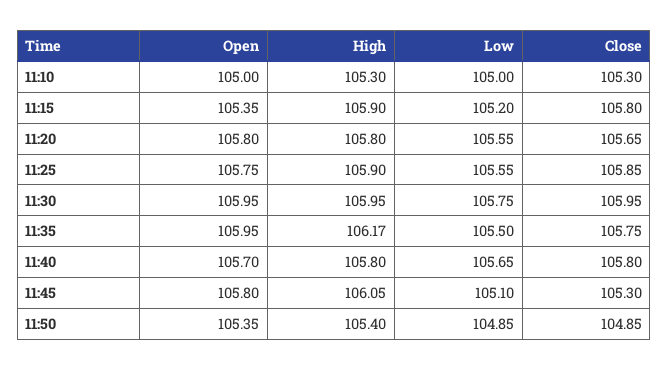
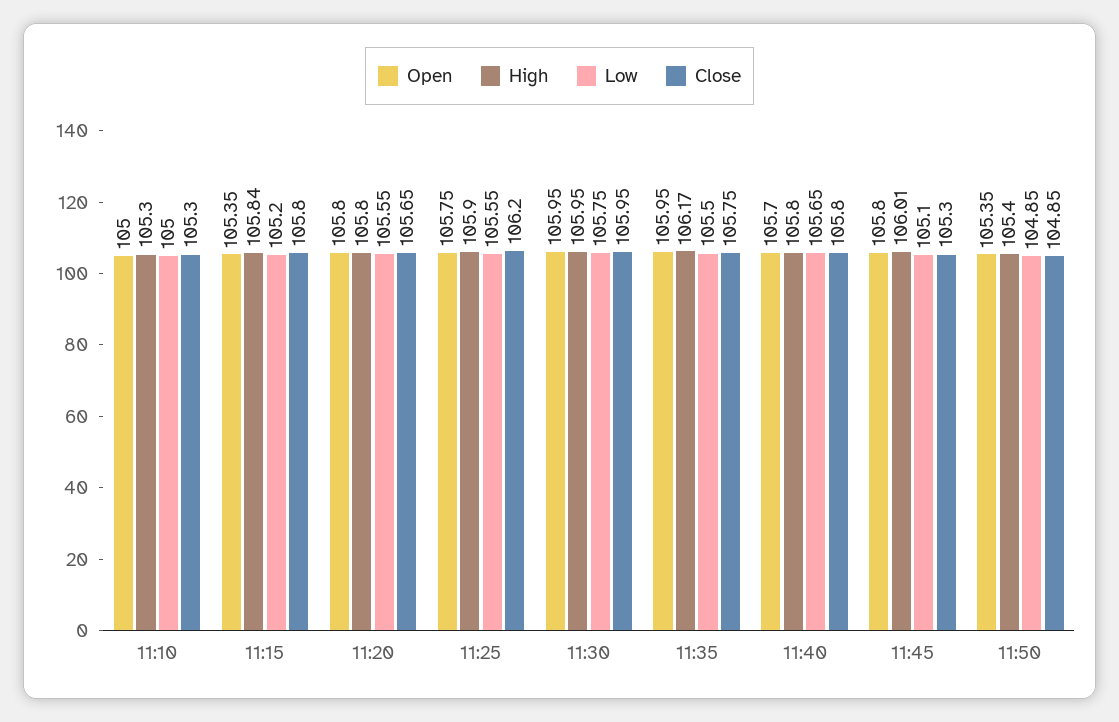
  {
    "Open": {
      "11:10": 105,
      "11:15": 105.35,
      "11:20": 105.8,
      "11:25": 105.75,
      "11:30": 105.95,
      "11:35": 105.95,
      "11:40": 105.7,
      "11:45": 105.8,
      "11:50": 105.35
    },
    "High": {
      "11:10": 105.3,
-     "11:15": 105.9,
+     "11:15": 105.84,
      "11:20": 105.8,
      "11:25": 105.9,
      "11:30": 105.95,
      "11:35": 106.17,
      "11:40": 105.8,
-     "11:45": 106.05,
+     "11:45": 106.01,
      "11:50": 105.4
    },
    "Low": {
      "11:10": 105,
      "11:15": 105.2,
      "11:20": 105.55,
      "11:25": 105.55,
      "11:30": 105.75,
      "11:35": 105.5,
      "11:40": 105.65,
      "11:45": 105.1,
      "11:50": 104.85
    },
    "Close": {
      "11:10": 105.3,
      "11:15": 105.8,
      "11:20": 105.65,
-     "11:25": 105.85,
+     "11:25": 106.2,
      "11:30": 105.95,
      "11:35": 105.75,
      "11:40": 105.8,
      "11:45": 105.3,
      "11:50": 104.85
    }
  }

